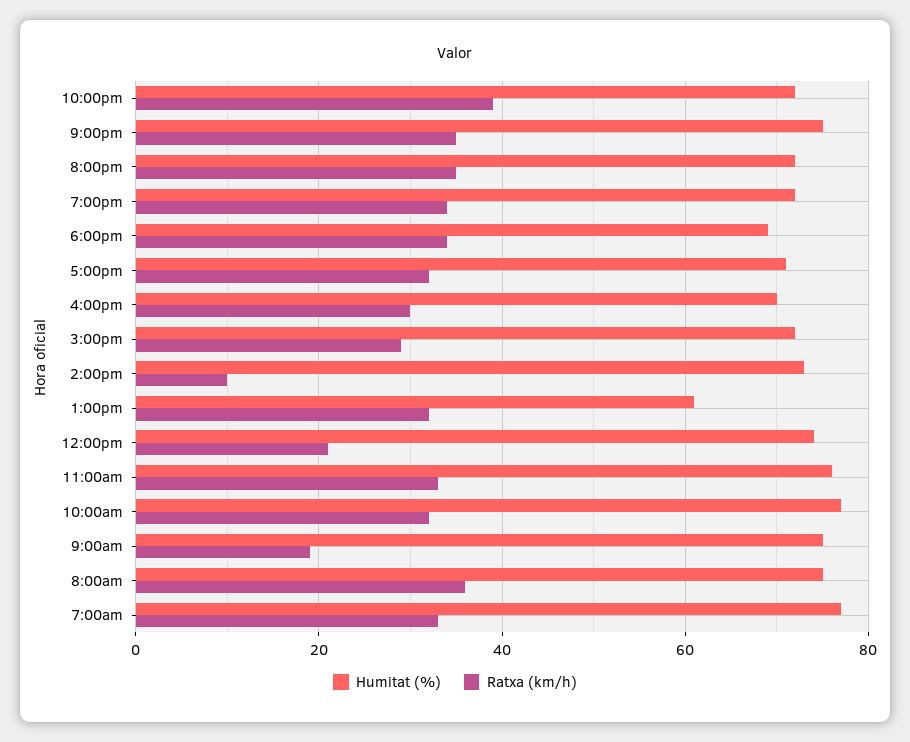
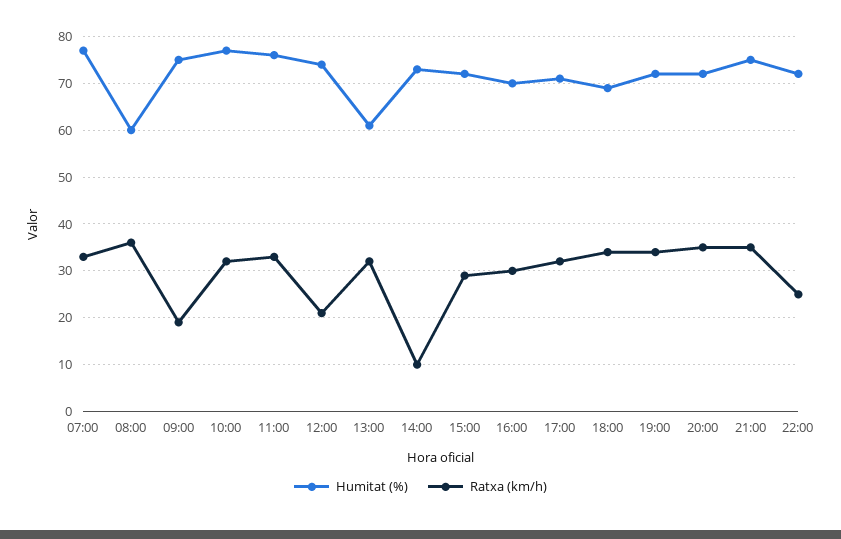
  {
    "Humitat (%)": {
      "10:00pm": 70,
      "9:00pm": 75,
      "8:00pm": 70,
      "7:00pm": 70,
      "6:00pm": 70,
      "5:00pm": 70,
      "4:00pm": 70,
      "3:00pm": 70,
      "2:00pm": 75,
      "1:00pm": 60,
      "12:00pm": 75,
      "11:00am": 75,
      "10:00am": 75,
      "9:00am": 75,
-     "8:00am": 75,
+     "8:00am": 60,
      "7:00am": 75
    },
    "Ratxa (km/h)": {
-     "10:00pm": 40,
+     "10:00pm": 25,
      "9:00pm": 35,
      "8:00pm": 35,
      "7:00pm": 35,
      "6:00pm": 35,
      "5:00pm": 30,
      "4:00pm": 30,
      "3:00pm": 30,
      "2:00pm": 10,
      "1:00pm": 30,
      "12:00pm": 20,
      "11:00am": 35,
      "10:00am": 30,
      "9:00am": 20,
      "8:00am": 35,
      "7:00am": 35
    }
  }

